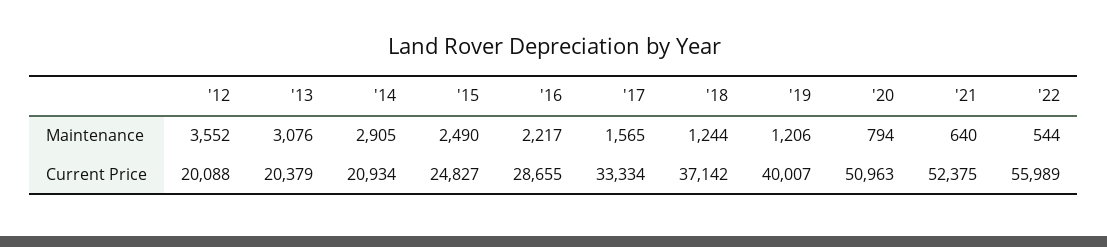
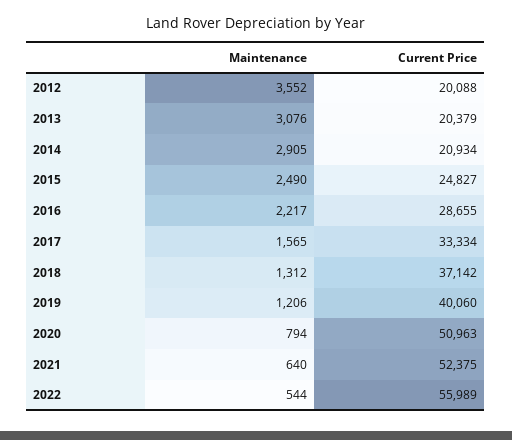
  {
    "'12": {
      "Maintenance": 3552,
      "Current Price": 20088
    },
    "'13": {
      "Maintenance": 3076,
      "Current Price": 20379
    },
    "'14": {
      "Maintenance": 2905,
      "Current Price": 20934
    },
    "'15": {
      "Maintenance": 2490,
      "Current Price": 24827
    },
    "'16": {
      "Maintenance": 2217,
      "Current Price": 28655
    },
    "'17": {
      "Maintenance": 1565,
      "Current Price": 33334
    },
    "'18": {
-     "Maintenance": 1244,
+     "Maintenance": 1312,
      "Current Price": 37142
    },
    "'19": {
      "Maintenance": 1206,
-     "Current Price": 40007
+     "Current Price": 40060
    },
    "'20": {
      "Maintenance": 794,
      "Current Price": 50963
    },
    "'21": {
      "Maintenance": 640,
      "Current Price": 52375
    },
    "'22": {
      "Maintenance": 544,
      "Current Price": 55989
    }
  }

